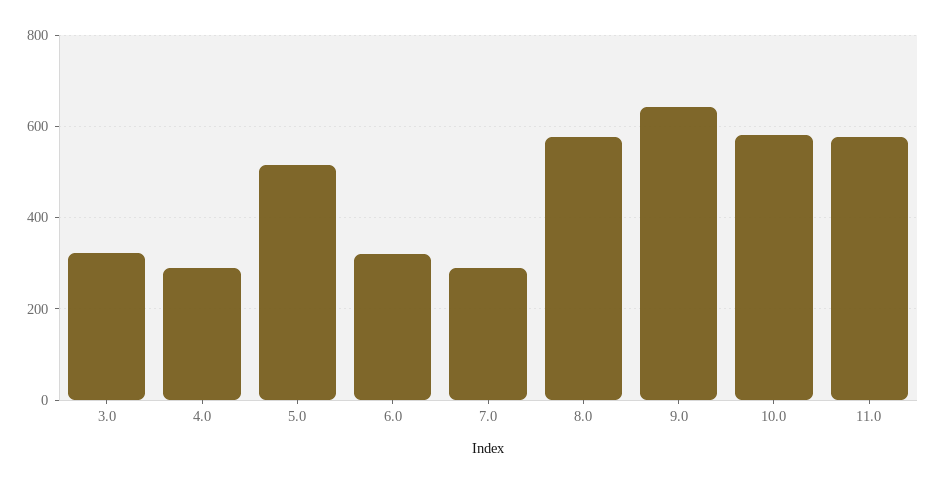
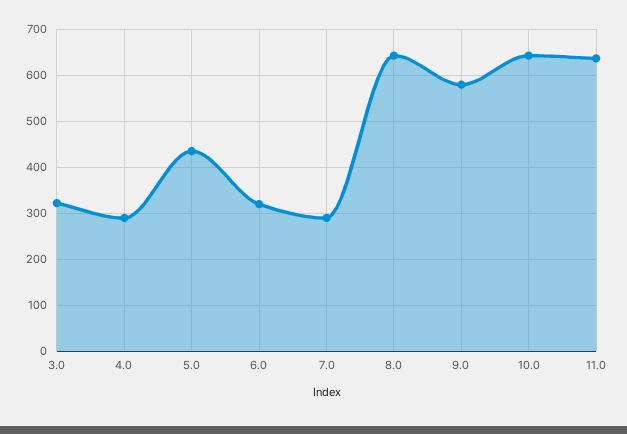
  {
    "3.0": 320,
    "4.0": 300,
-   "5.0": 520,
+   "5.0": 440,
    "6.0": 320,
    "7.0": 300,
-   "8.0": 580,
+   "8.0": 640,
-   "9.0": 640,
+   "9.0": 580,
-   "10.0": 580,
+   "10.0": 640,
-   "11.0": 580
+   "11.0": 640
  }

